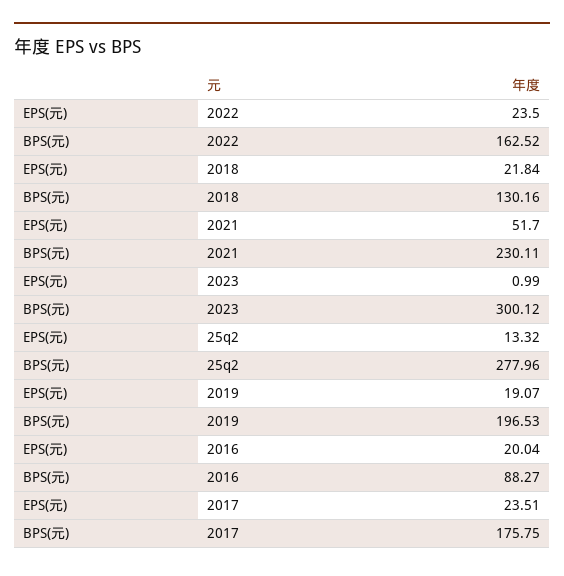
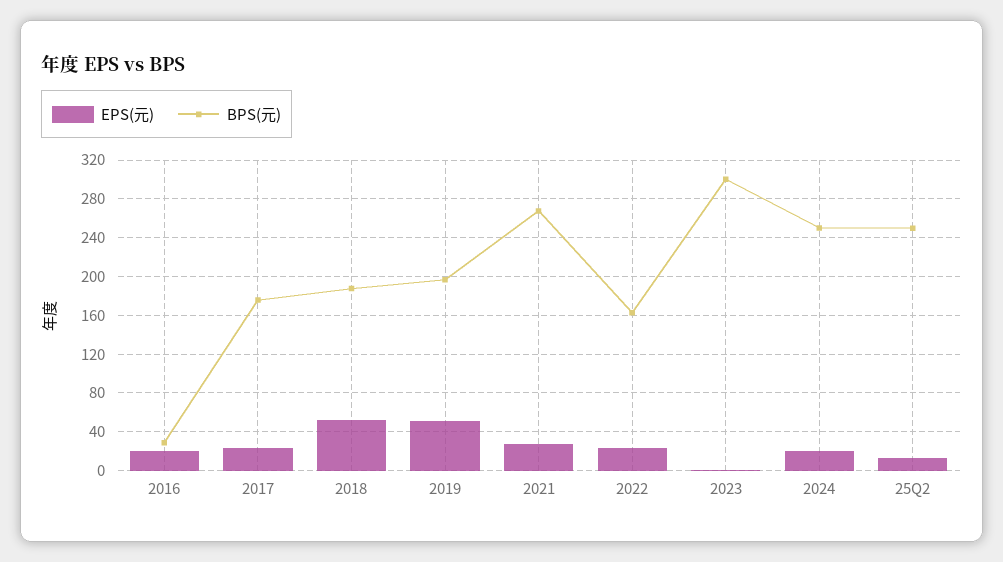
  {
    "EPS(元)": {
      "2022": 23.5,
-     "2018": 21.84,
+     "2018": 50,
-     "2021": 51.7,
+     "2021": 30,
      "2023": 0.99,
      "25q2": 13.32,
-     "2019": 19.07,
+     "2019": 50,
      "2016": 20.04,
-     "2017": 23.51
+     "2017": 23.51,
+     "2024": 20
    },
    "BPS(元)": {
      "2022": 162.52,
-     "2018": 130.16,
+     "2018": 190,
-     "2021": 230.11,
+     "2021": 270,
      "2023": 300.12,
-     "25q2": 277.96,
+     "25q2": 250,
      "2019": 196.53,
-     "2016": 88.27,
+     "2016": 30,
-     "2017": 175.75
+     "2017": 175.75,
+     "2024": 250
    }
  }

